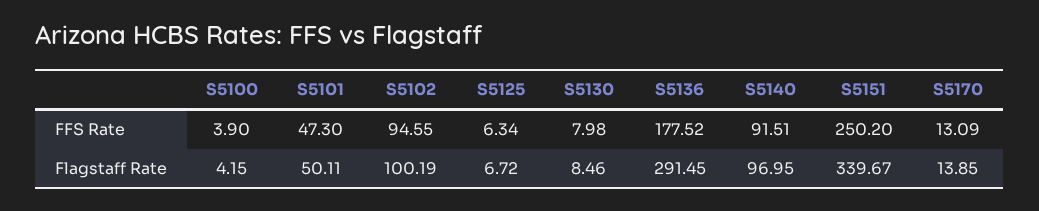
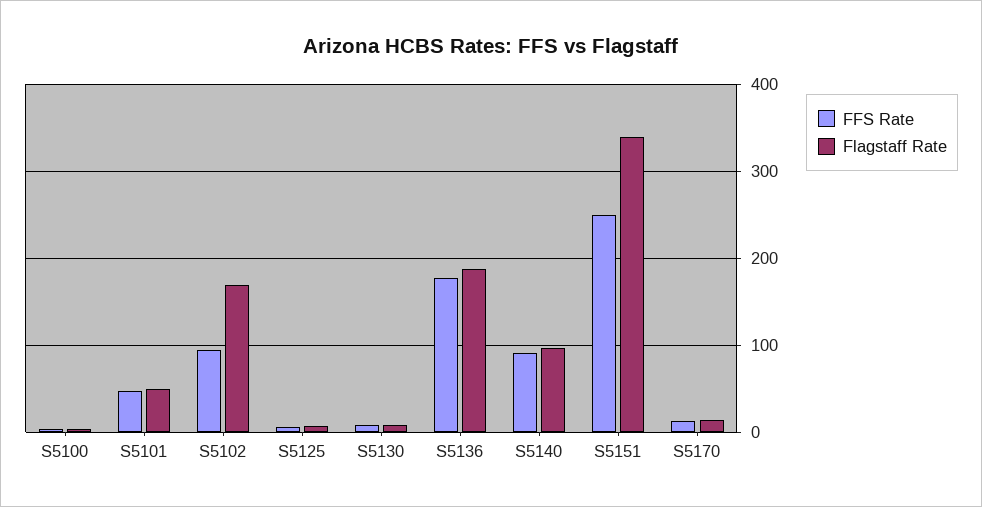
  {
    "FFS Rate": {
      "S5100": 3.9,
      "S5101": 47.3,
      "S5102": 94.55,
      "S5125": 6.34,
      "S5130": 7.98,
      "S5136": 177.52,
      "S5140": 91.51,
      "S5151": 250.2,
      "S5170": 13.09
    },
    "Flagstaff Rate": {
      "S5100": 4.15,
      "S5101": 50.11,
-     "S5102": 100.19,
+     "S5102": 170,
      "S5125": 6.72,
      "S5130": 8.46,
-     "S5136": 291.45,
+     "S5136": 190,
      "S5140": 96.95,
      "S5151": 339.67,
      "S5170": 13.85
    }
  }

